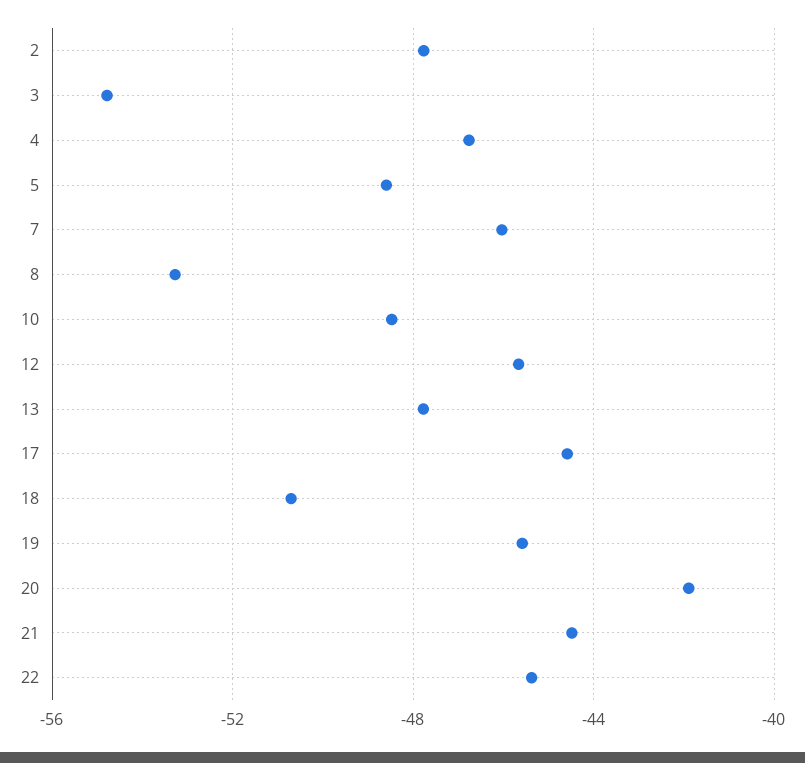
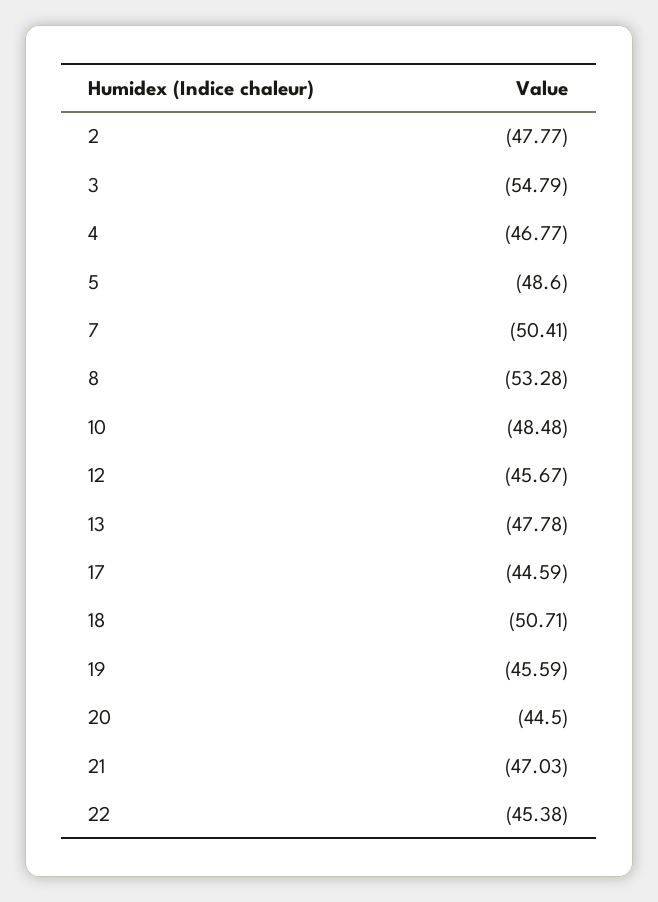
  {
    "2": -47.77,
    "3": -54.79,
    "4": -46.77,
    "5": -48.6,
-   "7": -46,
+   "7": -50.41,
    "8": -53.28,
    "10": -48.48,
    "12": -45.67,
    "13": -47.78,
    "17": -44.59,
    "18": -50.71,
    "19": -45.59,
-   "20": -42,
+   "20": -44.5,
-   "21": -44.5,
+   "21": -47.03,
    "22": -45.38
  }

